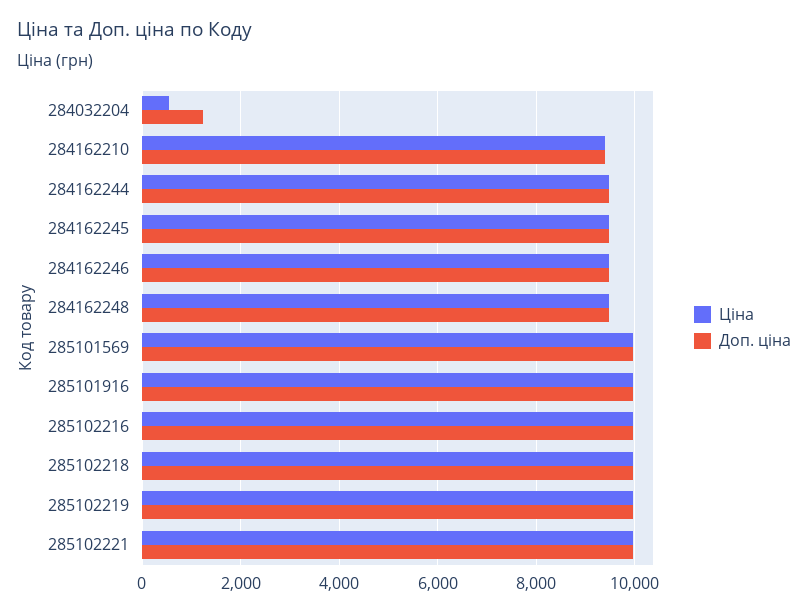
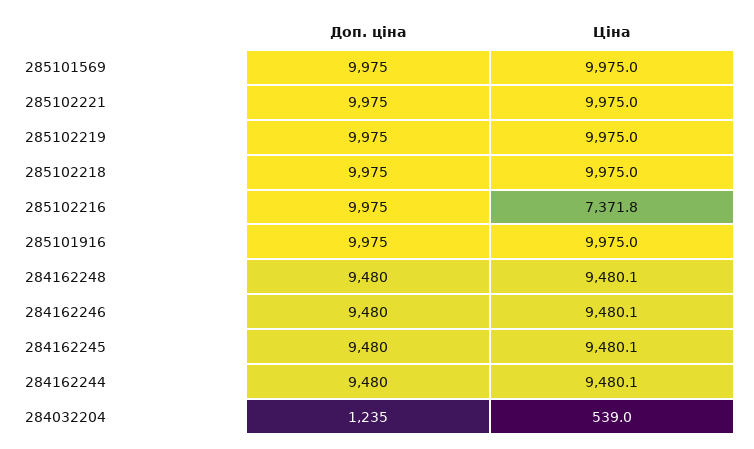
  {
    "Ціна": {
      "284032204": 539,
-     "284162210": 9400,
      "284162244": 9480.1,
      "284162245": 9480.1,
      "284162246": 9480.1,
      "284162248": 9480.1,
      "285101569": 9975,
      "285101916": 9975,
-     "285102216": 10000,
+     "285102216": 7371.8,
      "285102218": 9975,
      "285102219": 9975,
      "285102221": 9975
    },
    "Доп. ціна": {
      "284032204": 1235,
-     "284162210": 9400,
      "284162244": 9480,
      "284162245": 9480,
      "284162246": 9480,
      "284162248": 9480,
      "285101569": 9975,
      "285101916": 9975,
      "285102216": 9975,
      "285102218": 9975,
      "285102219": 9975,
      "285102221": 9975
    }
  }

